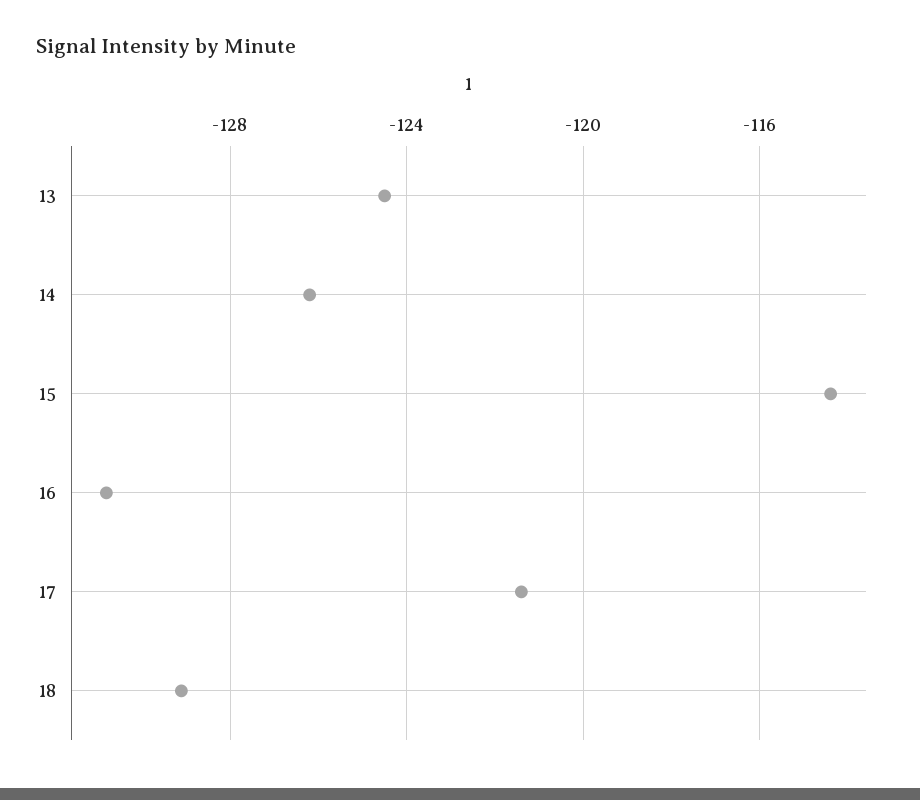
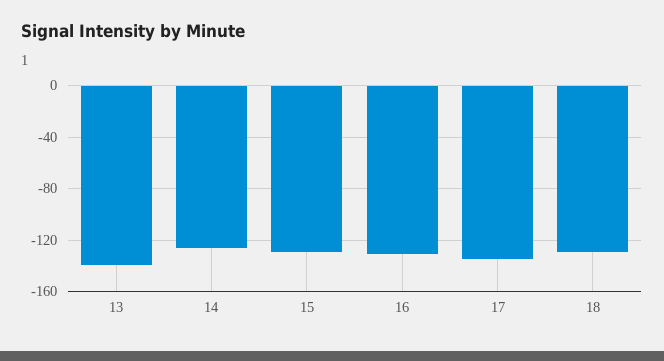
  {
-   "13": -124.5,
+   "13": -140,
    "14": -126,
-   "15": -114.5,
+   "15": -130,
    "16": -131,
-   "17": -121.5,
+   "17": -135,
    "18": -129
  }

